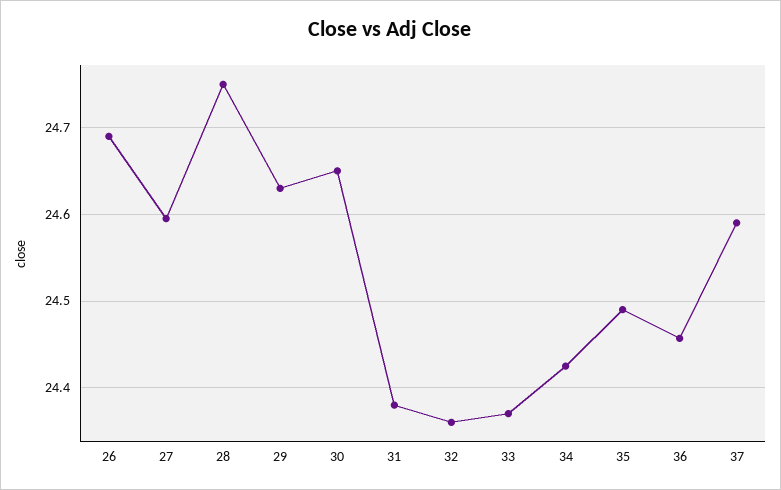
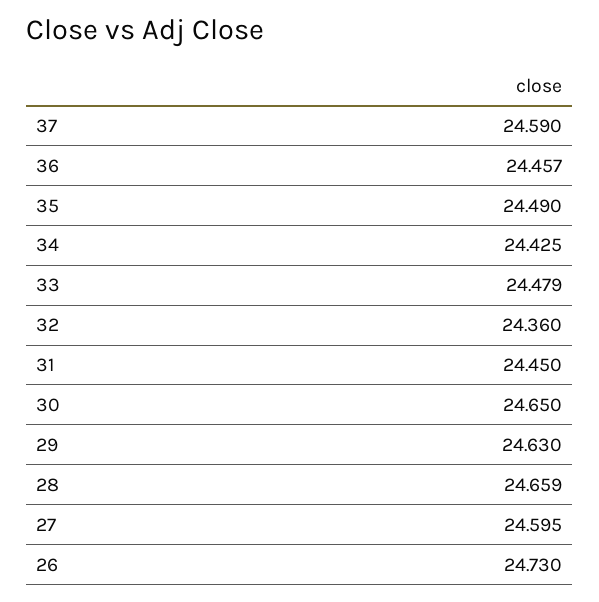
  {
-   "26": 24.69,
+   "26": 24.73,
    "27": 24.595,
-   "28": 24.75,
+   "28": 24.659,
    "29": 24.63,
    "30": 24.65,
-   "31": 24.38,
+   "31": 24.45,
    "32": 24.36,
-   "33": 24.37,
+   "33": 24.479,
    "34": 24.425,
    "35": 24.49,
    "36": 24.457,
    "37": 24.59
  }

